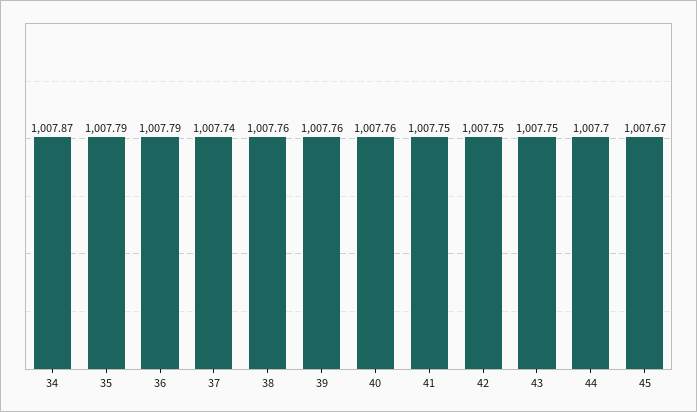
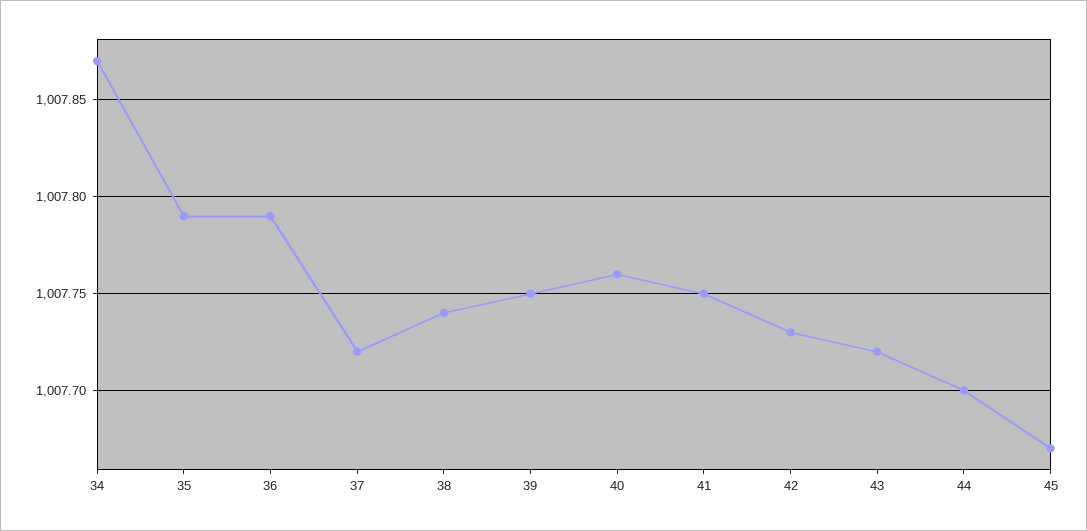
  {
    "34": 1007.87,
    "35": 1007.79,
    "36": 1007.79,
-   "37": 1007.74,
+   "37": 1007.72,
-   "38": 1007.76,
+   "38": 1007.74,
-   "39": 1007.76,
+   "39": 1007.75,
    "40": 1007.76,
    "41": 1007.75,
-   "42": 1007.75,
+   "42": 1007.73,
-   "43": 1007.75,
+   "43": 1007.72,
    "44": 1007.7,
    "45": 1007.67
  }

